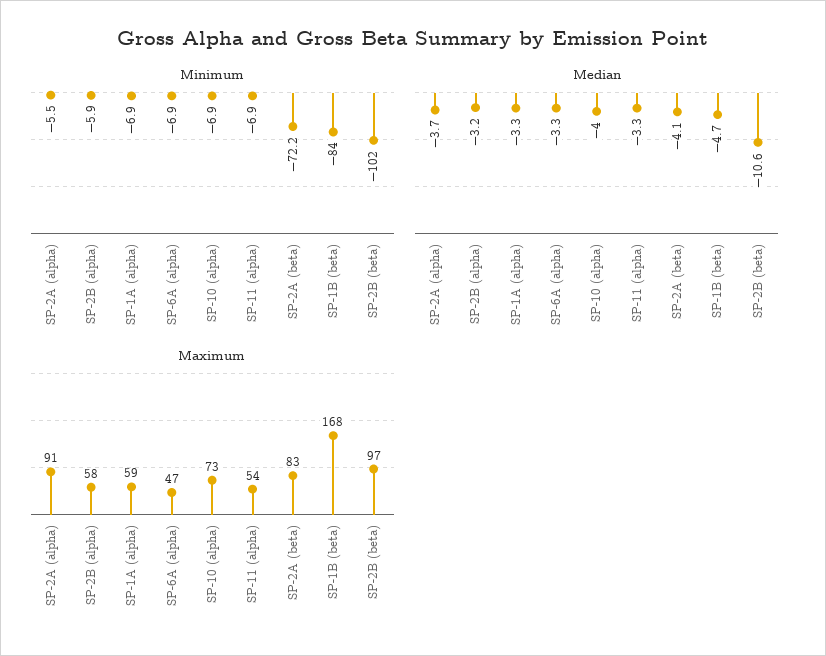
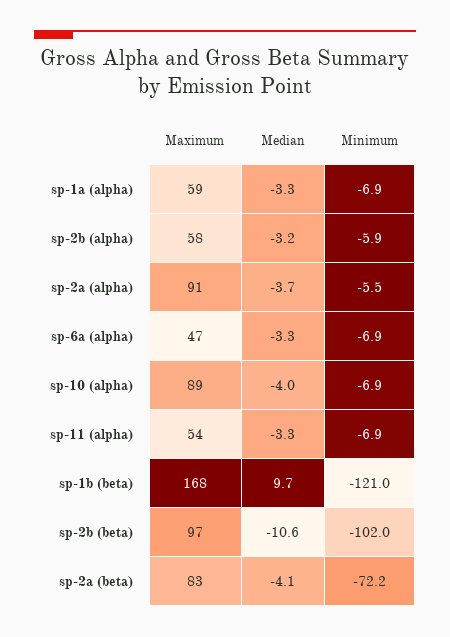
  {
    "Minimum": {
      "SP-2A (alpha)": -5.5,
      "SP-2B (alpha)": -5.9,
      "SP-1A (alpha)": -6.9,
      "SP-6A (alpha)": -6.9,
      "SP-10 (alpha)": -6.9,
      "SP-11 (alpha)": -6.9,
      "SP-2A (beta)": -72.2,
-     "SP-1B (beta)": -84,
+     "SP-1B (beta)": -121,
      "SP-2B (beta)": -102
    },
    "Median": {
      "SP-2A (alpha)": -3.7,
      "SP-2B (alpha)": -3.2,
      "SP-1A (alpha)": -3.3,
      "SP-6A (alpha)": -3.3,
      "SP-10 (alpha)": -4,
      "SP-11 (alpha)": -3.3,
      "SP-2A (beta)": -4.1,
-     "SP-1B (beta)": -4.7,
+     "SP-1B (beta)": 9.7,
      "SP-2B (beta)": -10.6
    },
    "Maximum": {
      "SP-2A (alpha)": 91,
      "SP-2B (alpha)": 58,
      "SP-1A (alpha)": 59,
      "SP-6A (alpha)": 47,
-     "SP-10 (alpha)": 73,
+     "SP-10 (alpha)": 89,
      "SP-11 (alpha)": 54,
      "SP-2A (beta)": 83,
      "SP-1B (beta)": 168,
      "SP-2B (beta)": 97
    }
  }

